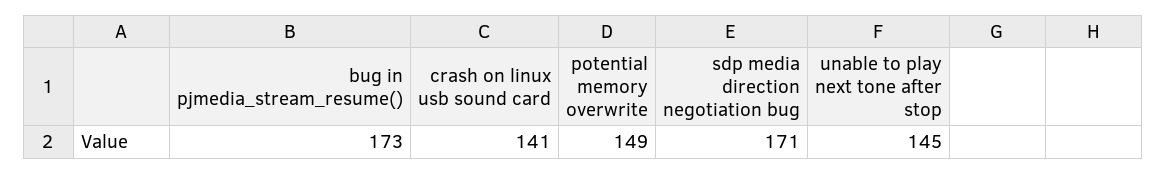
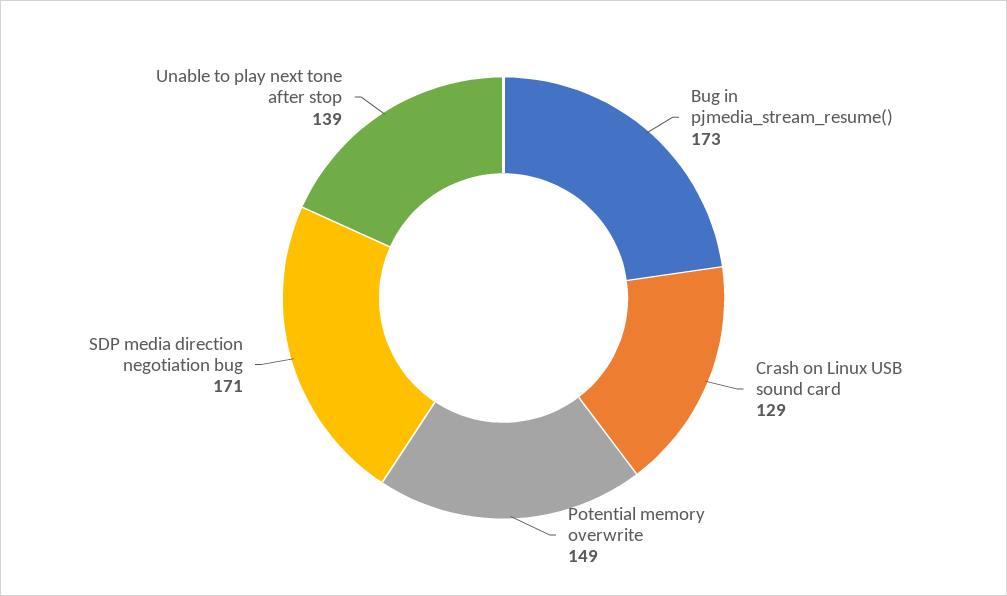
  {
    "bug in pjmedia_stream_resume()": 173,
-   "crash on linux usb sound card": 141,
+   "crash on linux usb sound card": 129,
    "potential memory overwrite": 149,
    "sdp media direction negotiation bug": 171,
-   "unable to play next tone after stop": 145
+   "unable to play next tone after stop": 139
  }

